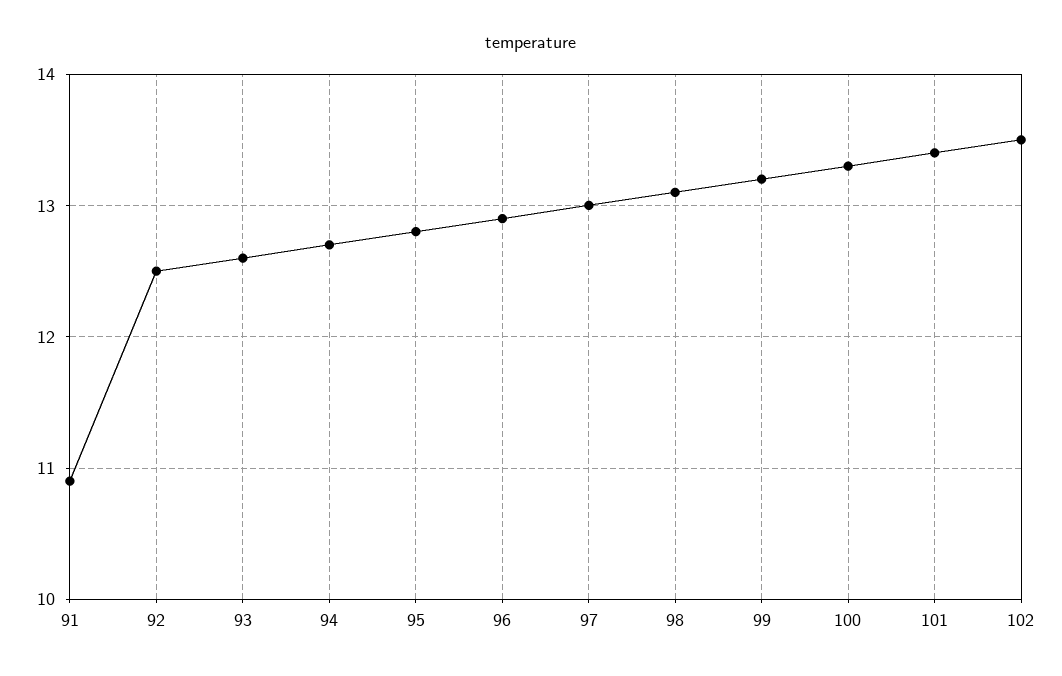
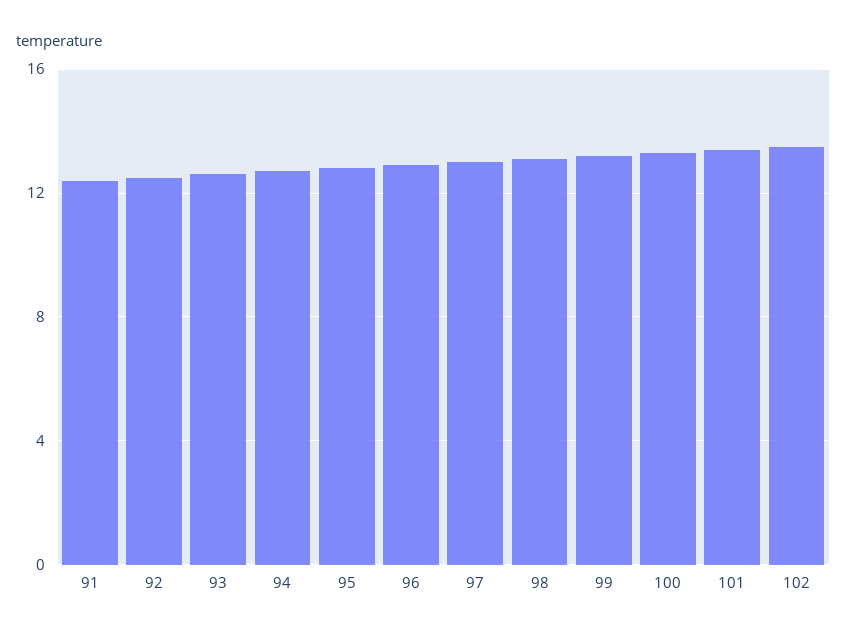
  {
-   "91": 10.9,
+   "91": 12.5,
    "92": 12.5,
    "93": 12.6,
    "94": 12.7,
    "95": 12.8,
    "96": 12.9,
    "97": 13,
    "98": 13.1,
    "99": 13.2,
    "100": 13.3,
    "101": 13.4,
    "102": 13.5
  }

